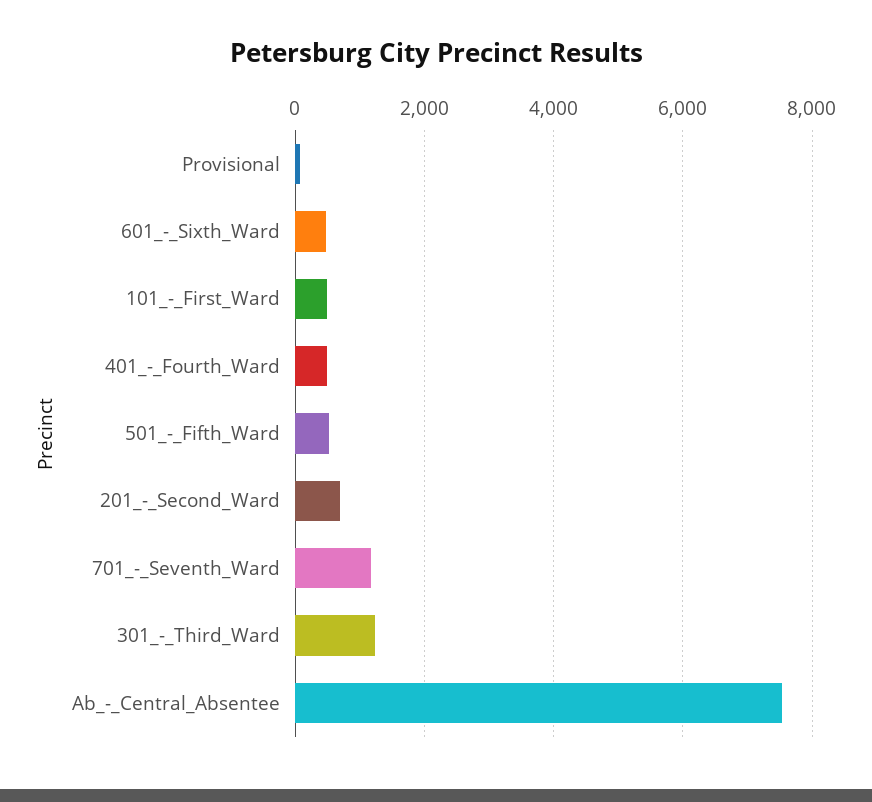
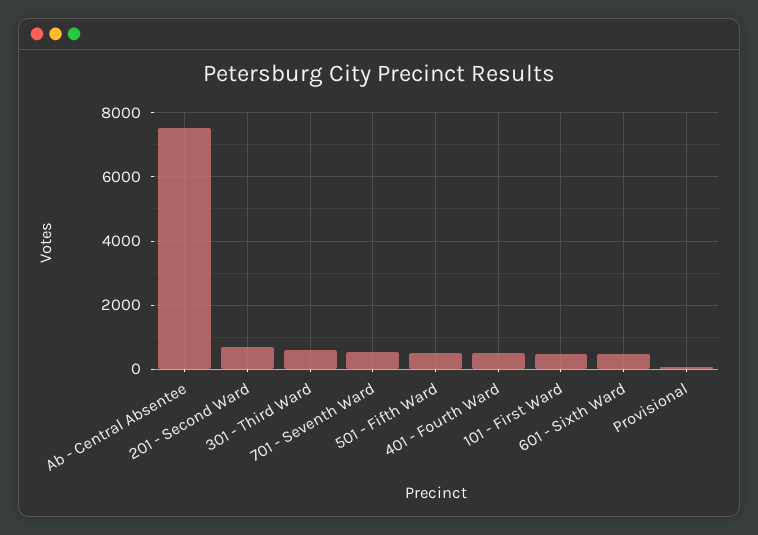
  {
    "Provisional": 0,
    "601_-_Sixth_Ward": 400,
    "101_-_First_Ward": 400,
    "401_-_Fourth_Ward": 400,
    "501_-_Fifth_Ward": 600,
    "201_-_Second_Ward": 600,
-   "701_-_Seventh_Ward": 1200,
+   "701_-_Seventh_Ward": 600,
-   "301_-_Third_Ward": 1200,
+   "301_-_Third_Ward": 600,
    "Ab_-_Central_Absentee": 7600
  }

